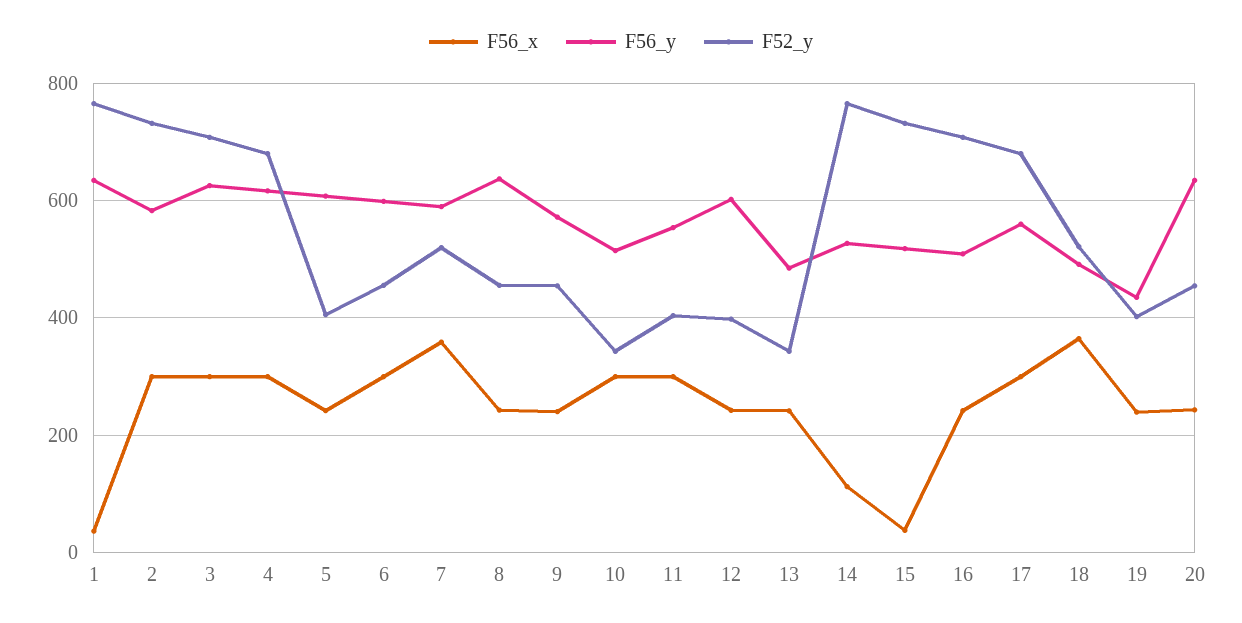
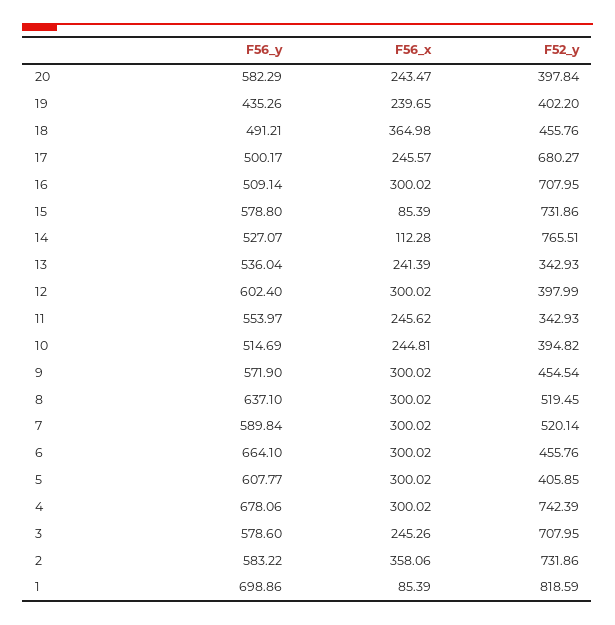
  {
    "F56_x": {
-     "1": 40,
+     "1": 85.39,
-     "2": 300,
+     "2": 358.06,
-     "3": 300,
+     "3": 245.26,
      "4": 300.02,
-     "5": 240,
+     "5": 300.02,
      "6": 300.02,
-     "7": 360,
+     "7": 300.02,
-     "8": 240,
+     "8": 300.02,
-     "9": 240,
+     "9": 300.02,
-     "10": 300,
+     "10": 244.81,
-     "11": 300,
+     "11": 245.62,
-     "12": 240,
+     "12": 300.02,
      "13": 241.39,
      "14": 112.28,
-     "15": 40,
+     "15": 85.39,
-     "16": 240,
+     "16": 300.02,
-     "17": 300,
+     "17": 245.57,
      "18": 364.98,
      "19": 239.65,
      "20": 243.47
    },
    "F56_y": {
-     "1": 640,
+     "1": 698.86,
      "2": 583.22,
-     "3": 620,
+     "3": 578.6,
-     "4": 620,
+     "4": 678.06,
      "5": 607.77,
-     "6": 600,
+     "6": 664.1,
      "7": 589.84,
      "8": 637.1,
      "9": 571.9,
      "10": 514.69,
      "11": 553.97,
      "12": 602.4,
-     "13": 480,
+     "13": 536.04,
      "14": 527.07,
-     "15": 520,
+     "15": 578.8,
      "16": 509.14,
-     "17": 560,
+     "17": 500.17,
      "18": 491.21,
      "19": 435.26,
-     "20": 640
+     "20": 582.29
    },
    "F52_y": {
-     "1": 760,
+     "1": 818.59,
      "2": 731.86,
      "3": 707.95,
-     "4": 680,
+     "4": 742.39,
      "5": 405.85,
      "6": 455.76,
      "7": 520.14,
-     "8": 460,
+     "8": 519.45,
      "9": 454.54,
-     "10": 340,
+     "10": 394.82,
-     "11": 400,
+     "11": 342.93,
      "12": 397.99,
      "13": 342.93,
      "14": 765.51,
      "15": 731.86,
      "16": 707.95,
      "17": 680.27,
-     "18": 520,
+     "18": 455.76,
      "19": 402.2,
-     "20": 460
+     "20": 397.84
    }
  }

